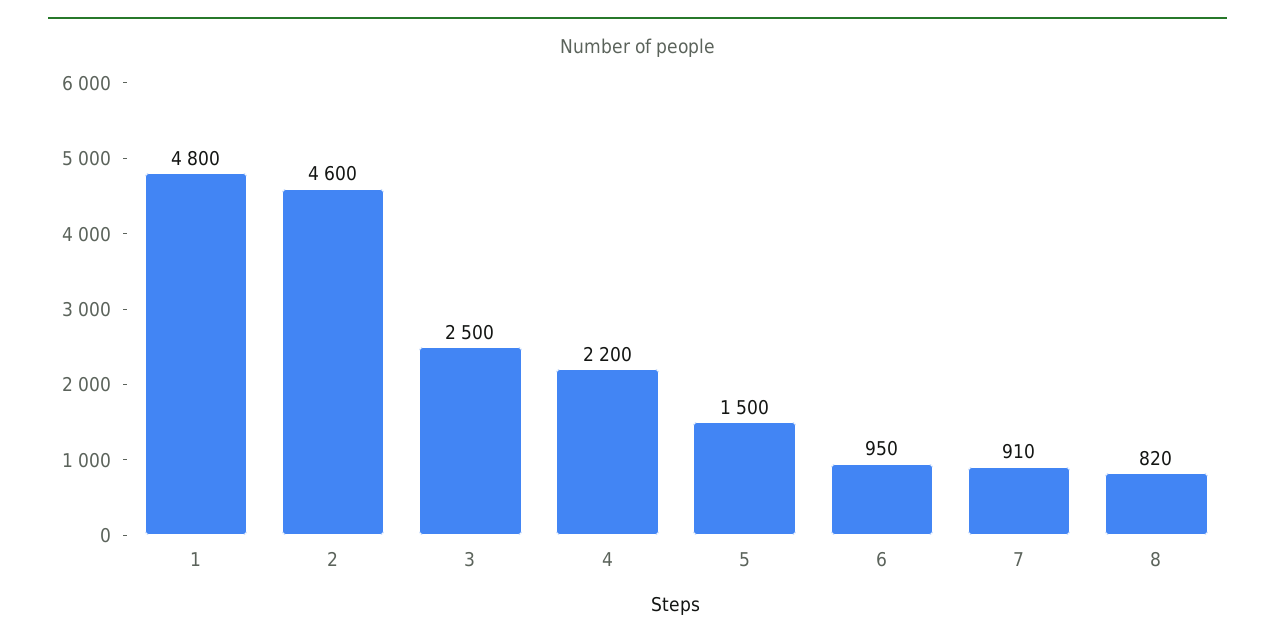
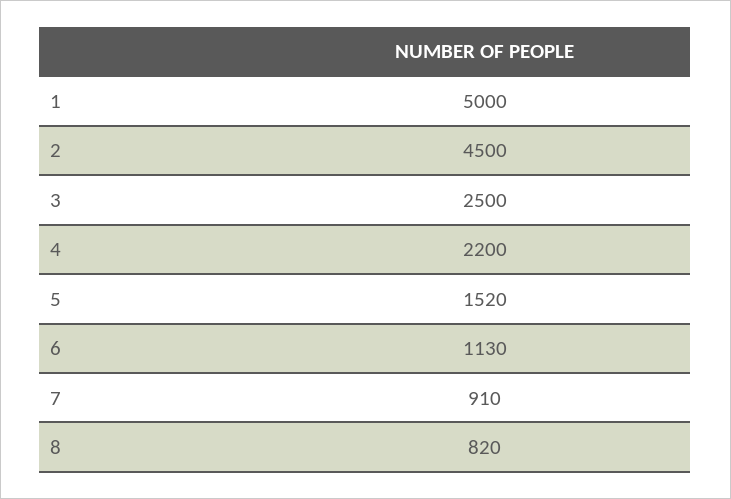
  {
-   "1": 4800,
+   "1": 5000,
-   "2": 4600,
+   "2": 4500,
    "3": 2500,
    "4": 2200,
-   "5": 1500,
+   "5": 1520,
-   "6": 950,
+   "6": 1130,
    "7": 910,
    "8": 820
  }

